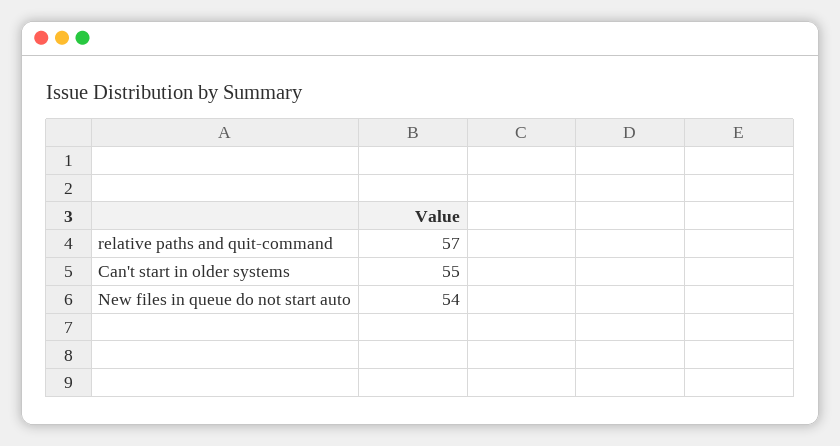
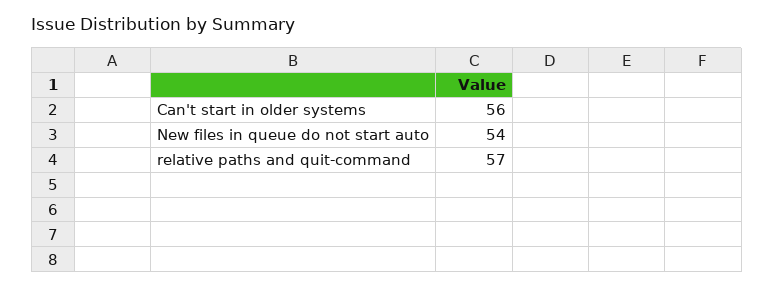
  {
    "relative paths and quit-command": 57,
-   "Can't start in older systems": 55,
+   "Can't start in older systems": 56,
    "New files in queue do not start auto": 54
  }

